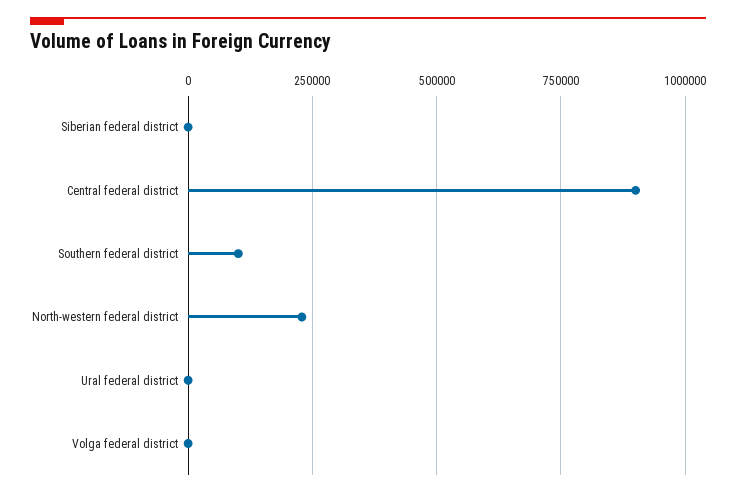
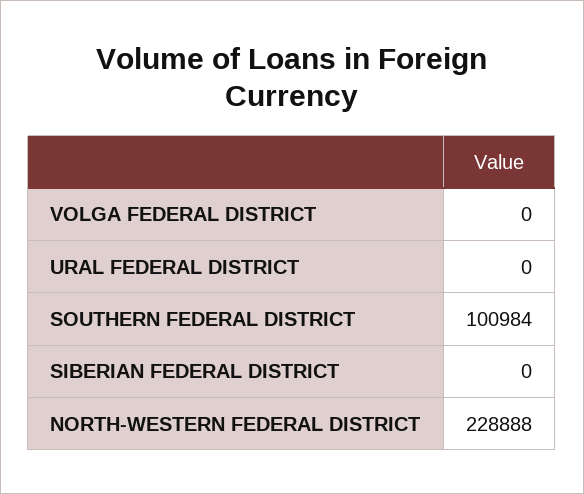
  {
    "Siberian federal district": 0,
-   "Central federal district": 900000,
    "Southern federal district": 100984,
    "North-western federal district": 228888,
    "Ural federal district": 0,
    "Volga federal district": 0
  }

